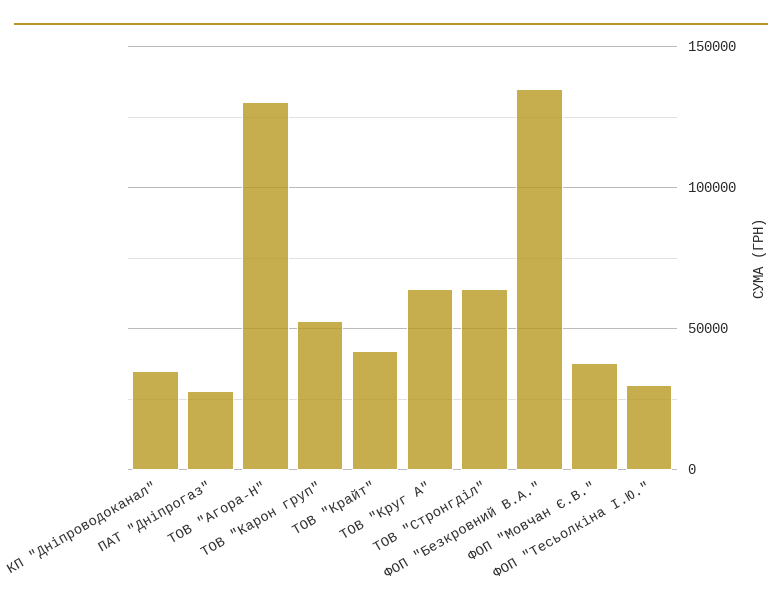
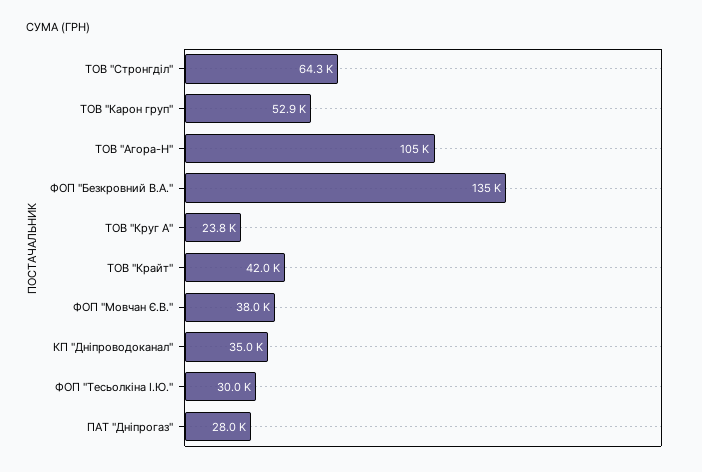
  {
    "КП \"Дніпроводоканал\"": 35000,
    "ПАТ \"Дніпрогаз\"": 28000,
-   "ТОВ \"Агора-Н\"": 130000,
+   "ТОВ \"Агора-Н\"": 105000,
    "ТОВ \"Карон груп\"": 52900,
    "ТОВ \"Крайт\"": 42000,
-   "ТОВ \"Круг А\"": 65000,
+   "ТОВ \"Круг А\"": 23800,
    "ТОВ \"Стронгділ\"": 64300,
    "ФОП \"Безкровний В.А.\"": 135000,
    "ФОП \"Мовчан Є.В.\"": 38000,
    "ФОП \"Тесьолкіна І.Ю.\"": 30000
  }

